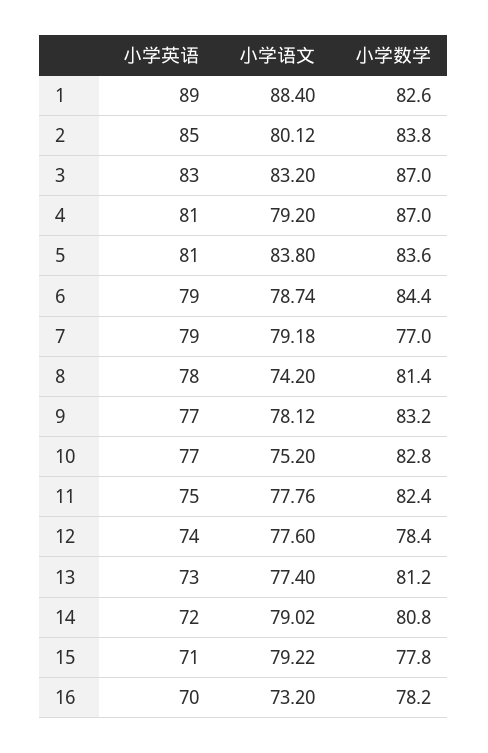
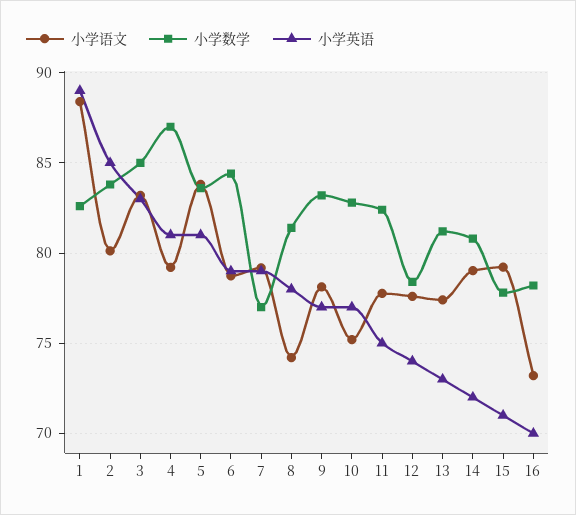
  {
    "小学英语": {
      "1": 89,
      "2": 85,
      "3": 83,
      "4": 81,
      "5": 81,
      "6": 79,
      "7": 79,
      "8": 78,
      "9": 77,
      "10": 77,
      "11": 75,
      "12": 74,
      "13": 73,
      "14": 72,
      "15": 71,
      "16": 70
    },
    "小学语文": {
      "1": 88.4,
      "2": 80.12,
      "3": 83.2,
      "4": 79.2,
      "5": 83.8,
      "6": 78.74,
      "7": 79.18,
      "8": 74.2,
      "9": 78.12,
      "10": 75.2,
      "11": 77.76,
      "12": 77.6,
      "13": 77.4,
      "14": 79.02,
      "15": 79.22,
      "16": 73.2
    },
    "小学数学": {
      "1": 82.6,
      "2": 83.8,
-     "3": 87,
+     "3": 85,
      "4": 87,
      "5": 83.6,
      "6": 84.4,
      "7": 77,
      "8": 81.4,
      "9": 83.2,
      "10": 82.8,
      "11": 82.4,
      "12": 78.4,
      "13": 81.2,
      "14": 80.8,
      "15": 77.8,
      "16": 78.2
    }
  }

